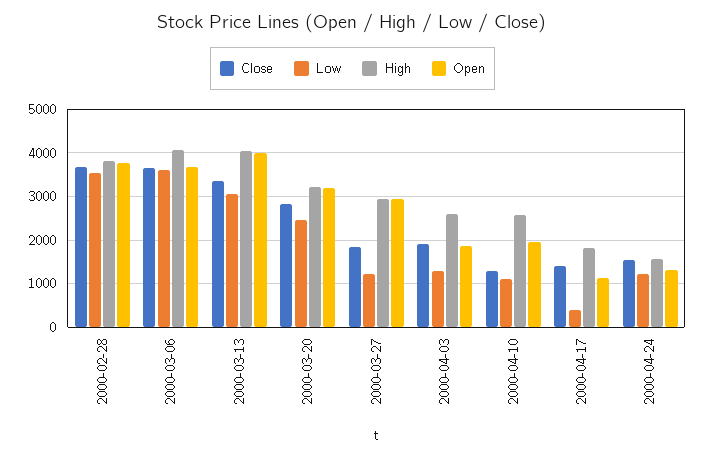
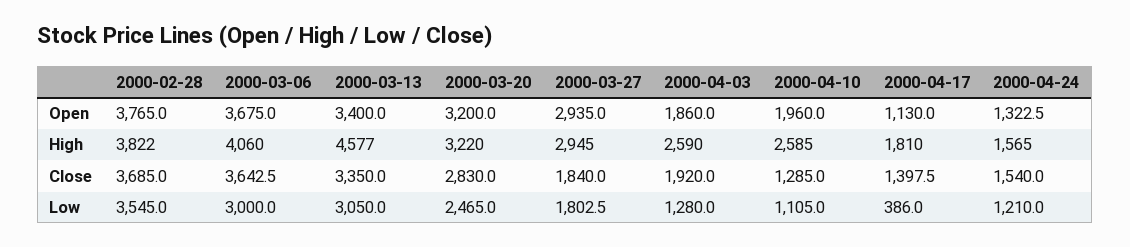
  {
    "Close": {
      "2000-02-28": 3685,
      "2000-03-06": 3642.5,
      "2000-03-13": 3350,
      "2000-03-20": 2830,
      "2000-03-27": 1840,
      "2000-04-03": 1920,
      "2000-04-10": 1285,
      "2000-04-17": 1397.5,
      "2000-04-24": 1540
    },
    "Low": {
      "2000-02-28": 3545,
-     "2000-03-06": 3600,
+     "2000-03-06": 3000,
      "2000-03-13": 3050,
      "2000-03-20": 2465,
-     "2000-03-27": 1200,
+     "2000-03-27": 1802.5,
      "2000-04-03": 1280,
      "2000-04-10": 1105,
      "2000-04-17": 386,
      "2000-04-24": 1210
    },
    "High": {
      "2000-02-28": 3822,
      "2000-03-06": 4060,
-     "2000-03-13": 4000,
+     "2000-03-13": 4577,
      "2000-03-20": 3220,
      "2000-03-27": 2945,
      "2000-04-03": 2590,
      "2000-04-10": 2585,
      "2000-04-17": 1810,
      "2000-04-24": 1565
    },
    "Open": {
      "2000-02-28": 3765,
      "2000-03-06": 3675,
-     "2000-03-13": 4000,
+     "2000-03-13": 3400,
      "2000-03-20": 3200,
      "2000-03-27": 2935,
      "2000-04-03": 1860,
      "2000-04-10": 1960,
      "2000-04-17": 1130,
      "2000-04-24": 1322.5
    }
  }

